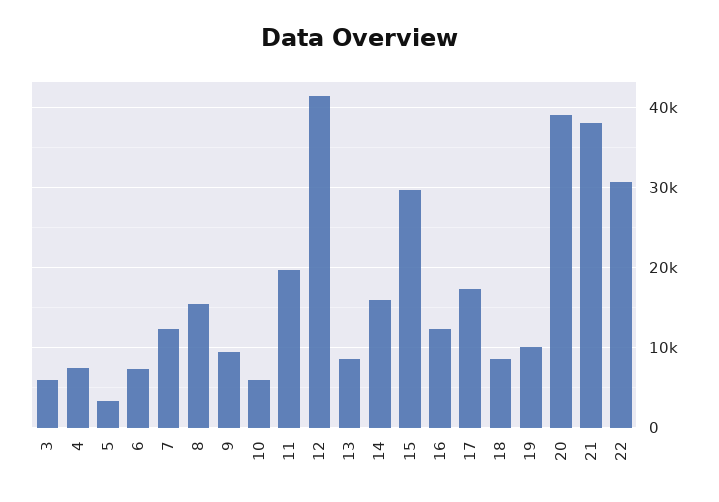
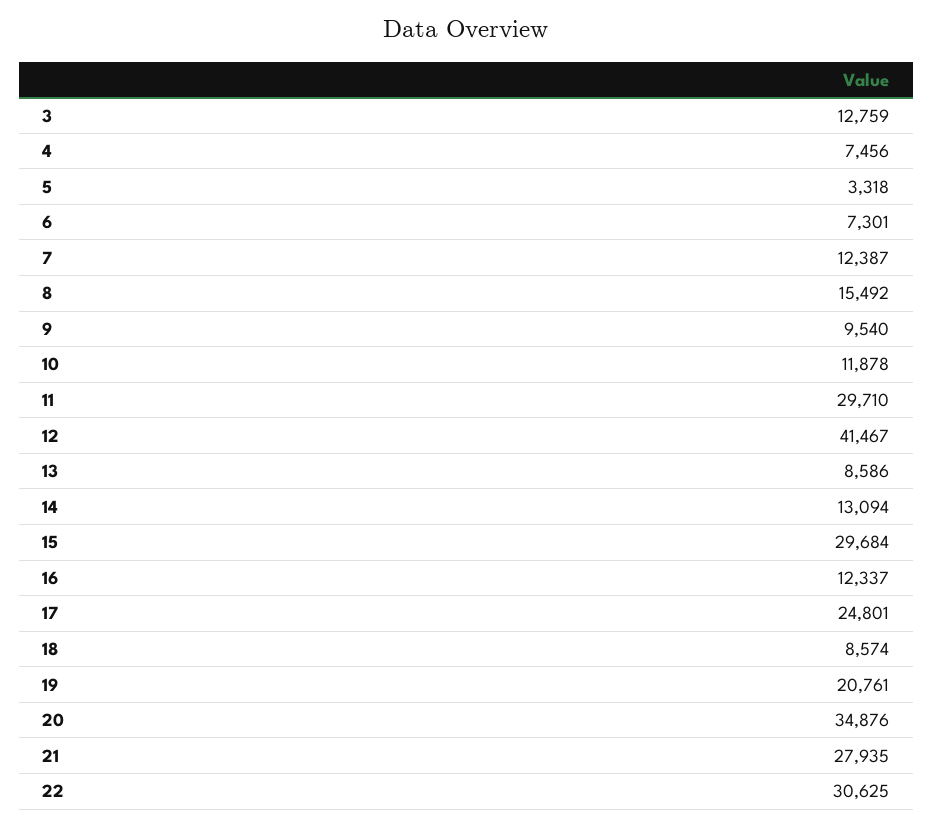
  {
-   "3": 6000,
+   "3": 12759,
    "4": 7456,
    "5": 3318,
    "6": 7301,
    "7": 12387,
    "8": 15492,
    "9": 9540,
-   "10": 6000,
+   "10": 11878,
-   "11": 20000,
+   "11": 29710,
    "12": 41467,
    "13": 8586,
-   "14": 16000,
+   "14": 13094,
    "15": 29684,
    "16": 12337,
-   "17": 17000,
+   "17": 24801,
    "18": 8574,
-   "19": 10000,
+   "19": 20761,
-   "20": 39000,
+   "20": 34876,
-   "21": 38000,
+   "21": 27935,
    "22": 30625
  }

